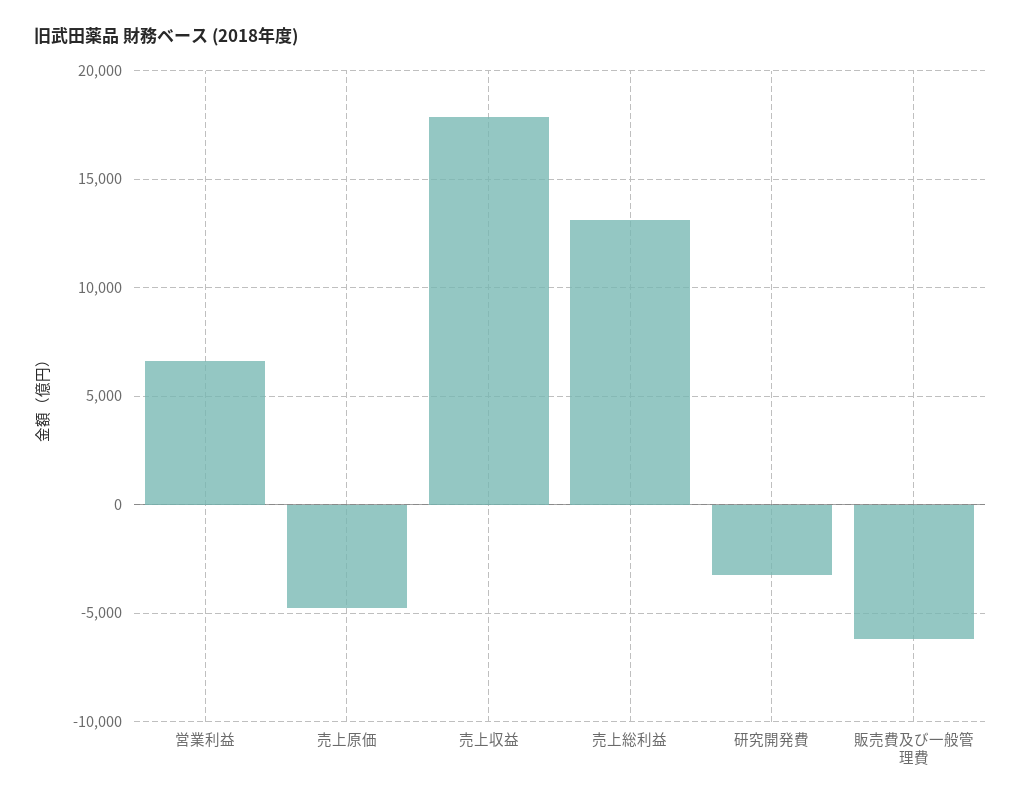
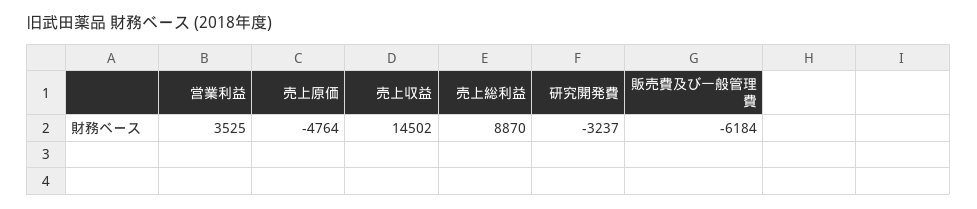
  {
-   "営業利益": 6500,
+   "営業利益": 3525,
    "売上原価": -4764,
-   "売上収益": 18000,
+   "売上収益": 14502,
-   "売上総利益": 13000,
+   "売上総利益": 8870,
    "研究開発費": -3237,
    "販売費及び一般管理費": -6184
  }

